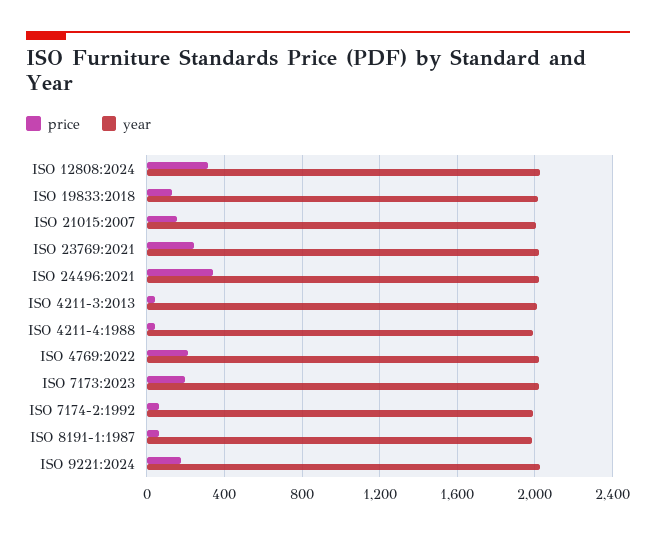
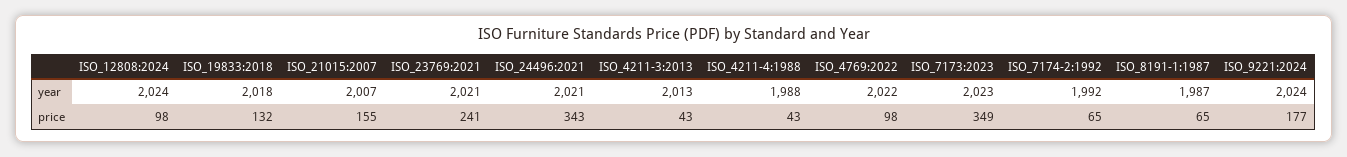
  {
    "price": {
-     "ISO 12808:2024": 300,
+     "ISO 12808:2024": 98,
      "ISO 19833:2018": 132,
      "ISO 21015:2007": 155,
      "ISO 23769:2021": 241,
      "ISO 24496:2021": 343,
      "ISO 4211-3:2013": 43,
      "ISO 4211-4:1988": 43,
-     "ISO 4769:2022": 200,
+     "ISO 4769:2022": 98,
-     "ISO 7173:2023": 200,
+     "ISO 7173:2023": 349,
      "ISO 7174-2:1992": 65,
      "ISO 8191-1:1987": 65,
      "ISO 9221:2024": 177
    },
    "year": {
      "ISO 12808:2024": 2024,
      "ISO 19833:2018": 2018,
      "ISO 21015:2007": 2007,
      "ISO 23769:2021": 2021,
      "ISO 24496:2021": 2021,
      "ISO 4211-3:2013": 2013,
      "ISO 4211-4:1988": 1988,
      "ISO 4769:2022": 2022,
      "ISO 7173:2023": 2023,
      "ISO 7174-2:1992": 1992,
      "ISO 8191-1:1987": 1987,
      "ISO 9221:2024": 2024
    }
  }

